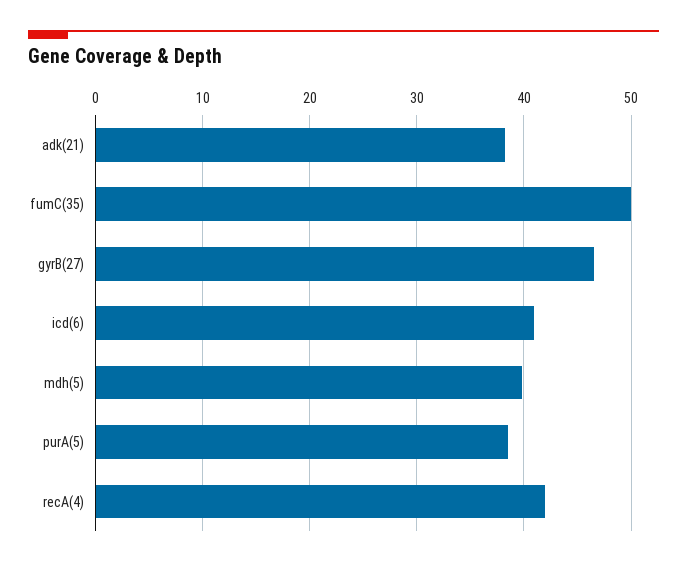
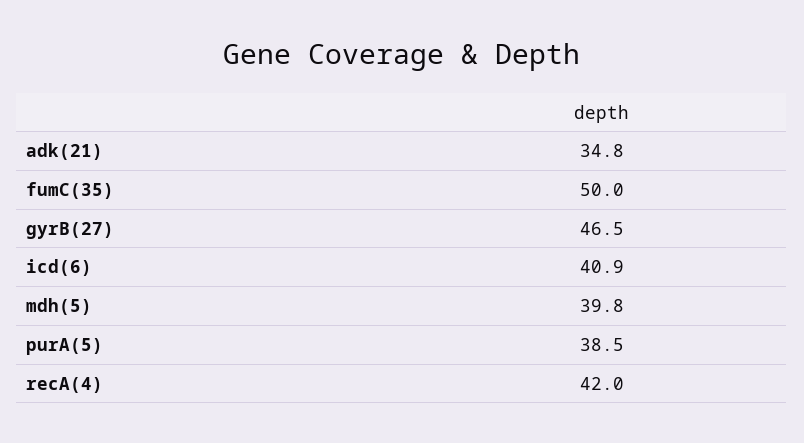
  {
-   "adk(21)": 38,
+   "adk(21)": 34.8,
    "fumC(35)": 50,
    "gyrB(27)": 46.5,
    "icd(6)": 40.9,
    "mdh(5)": 39.8,
    "purA(5)": 38.5,
    "recA(4)": 42
  }

